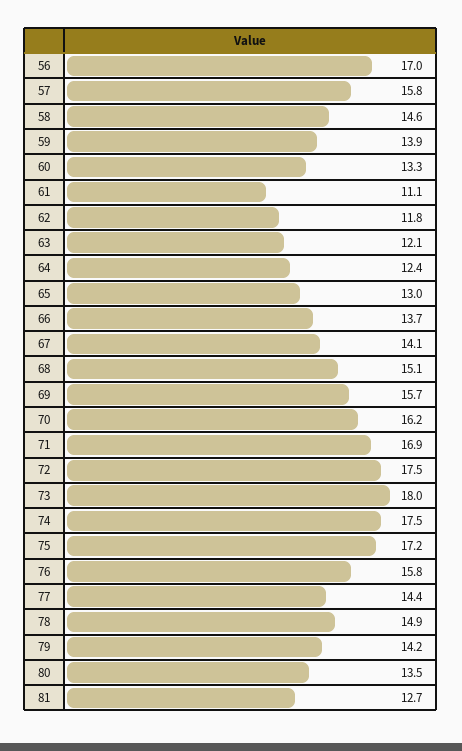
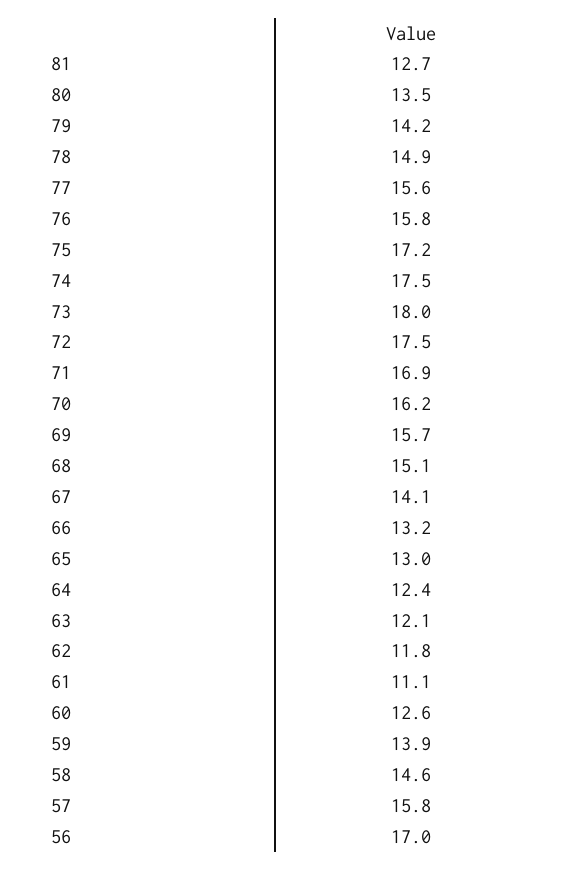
  {
    "56": 17,
    "57": 15.8,
    "58": 14.6,
    "59": 13.9,
-   "60": 13.3,
+   "60": 12.6,
    "61": 11.1,
    "62": 11.8,
    "63": 12.1,
    "64": 12.4,
    "65": 13,
-   "66": 13.7,
+   "66": 13.2,
    "67": 14.1,
    "68": 15.1,
    "69": 15.7,
    "70": 16.2,
    "71": 16.9,
    "72": 17.5,
    "73": 18,
    "74": 17.5,
    "75": 17.2,
    "76": 15.8,
-   "77": 14.4,
+   "77": 15.6,
    "78": 14.9,
    "79": 14.2,
    "80": 13.5,
    "81": 12.7
  }

